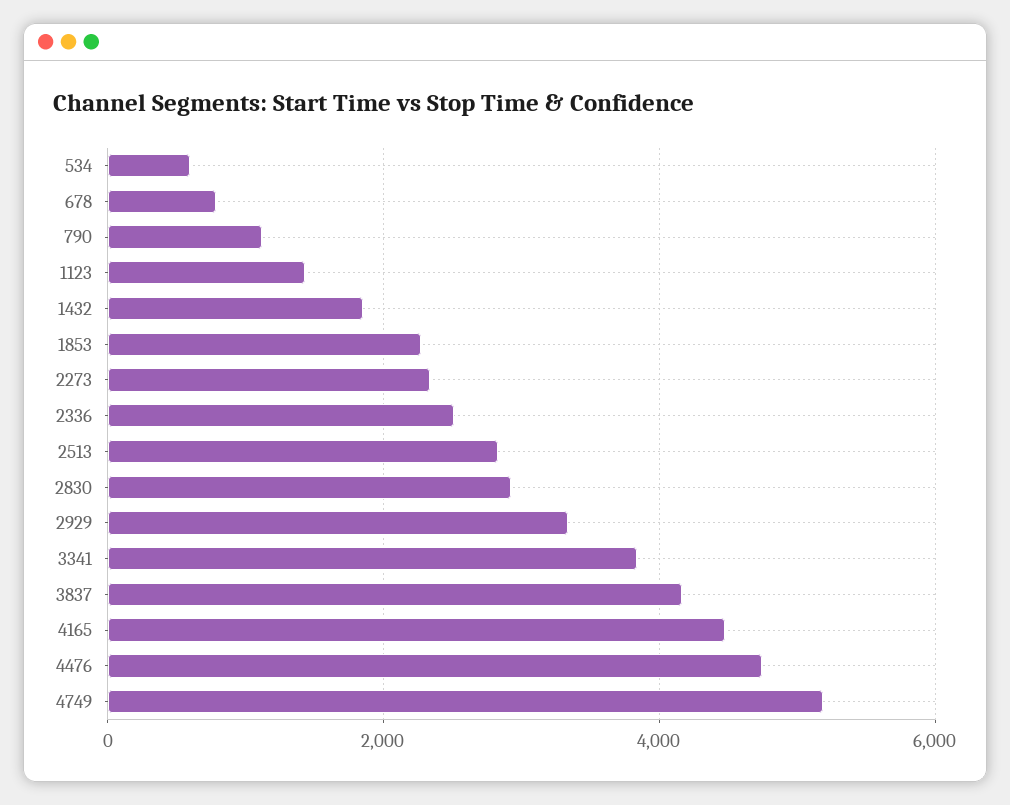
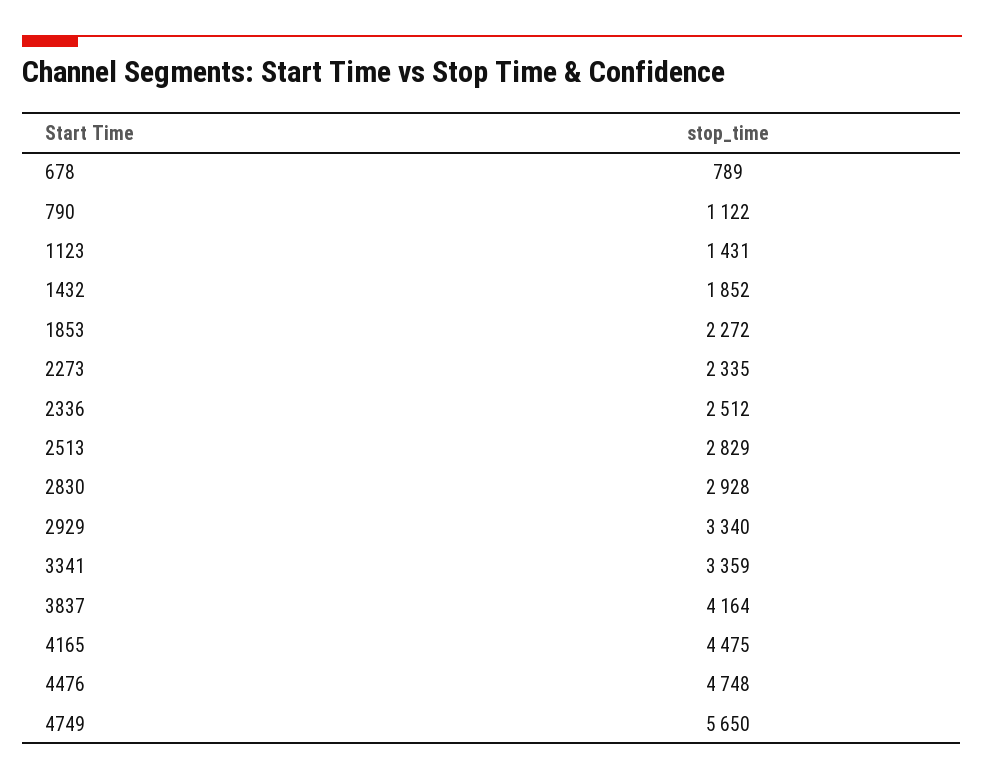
  {
-   "534": 600,
    "678": 789,
    "790": 1122,
    "1123": 1431,
    "1432": 1852,
    "1853": 2272,
    "2273": 2335,
    "2336": 2512,
    "2513": 2829,
    "2830": 2928,
    "2929": 3340,
-   "3341": 3800,
+   "3341": 3359,
    "3837": 4164,
    "4165": 4475,
    "4476": 4748,
-   "4749": 5200
+   "4749": 5650
  }

